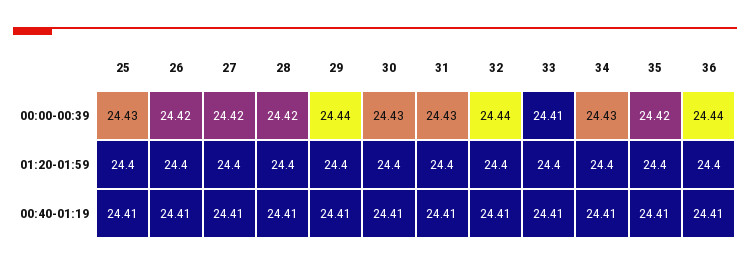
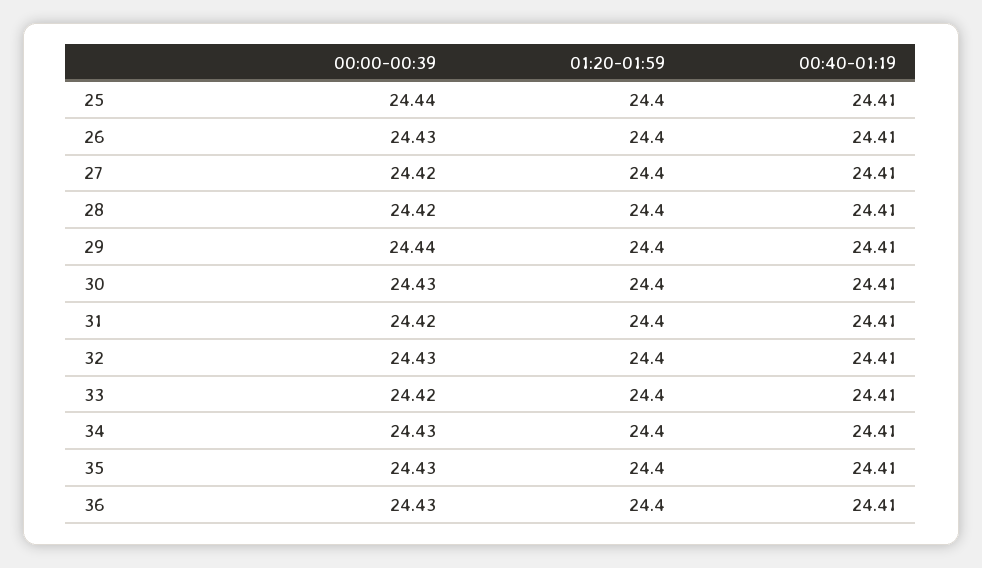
  {
    "25": {
-     "00:00-00:39": 24.43,
+     "00:00-00:39": 24.44,
      "01:20-01:59": 24.4,
      "00:40-01:19": 24.41
    },
    "26": {
-     "00:00-00:39": 24.42,
+     "00:00-00:39": 24.43,
      "01:20-01:59": 24.4,
      "00:40-01:19": 24.41
    },
    "27": {
      "00:00-00:39": 24.42,
      "01:20-01:59": 24.4,
      "00:40-01:19": 24.41
    },
    "28": {
      "00:00-00:39": 24.42,
      "01:20-01:59": 24.4,
      "00:40-01:19": 24.41
    },
    "29": {
      "00:00-00:39": 24.44,
      "01:20-01:59": 24.4,
      "00:40-01:19": 24.41
    },
    "30": {
      "00:00-00:39": 24.43,
      "01:20-01:59": 24.4,
      "00:40-01:19": 24.41
    },
    "31": {
-     "00:00-00:39": 24.43,
+     "00:00-00:39": 24.42,
      "01:20-01:59": 24.4,
      "00:40-01:19": 24.41
    },
    "32": {
-     "00:00-00:39": 24.44,
+     "00:00-00:39": 24.43,
      "01:20-01:59": 24.4,
      "00:40-01:19": 24.41
    },
    "33": {
-     "00:00-00:39": 24.41,
+     "00:00-00:39": 24.42,
      "01:20-01:59": 24.4,
      "00:40-01:19": 24.41
    },
    "34": {
      "00:00-00:39": 24.43,
      "01:20-01:59": 24.4,
      "00:40-01:19": 24.41
    },
    "35": {
-     "00:00-00:39": 24.42,
+     "00:00-00:39": 24.43,
      "01:20-01:59": 24.4,
      "00:40-01:19": 24.41
    },
    "36": {
-     "00:00-00:39": 24.44,
+     "00:00-00:39": 24.43,
      "01:20-01:59": 24.4,
      "00:40-01:19": 24.41
    }
  }

